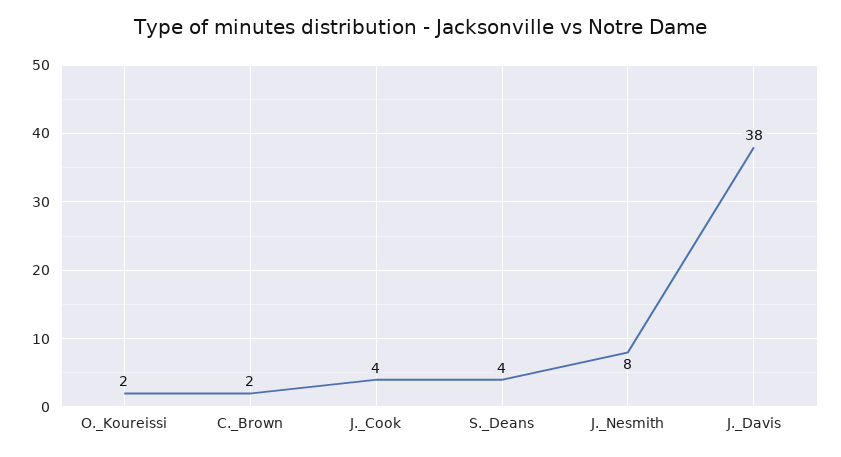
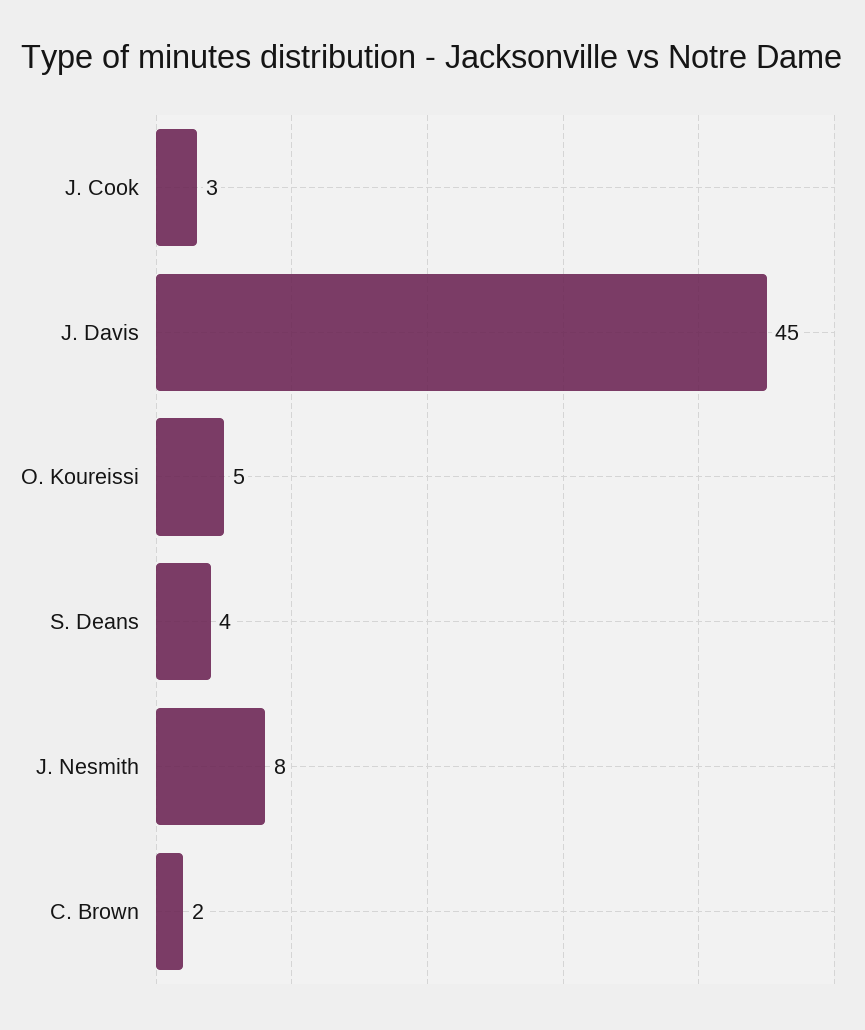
  {
-   "O._Koureissi": 2,
+   "O._Koureissi": 5,
    "C._Brown": 2,
-   "J._Cook": 4,
+   "J._Cook": 3,
    "S._Deans": 4,
    "J._Nesmith": 8,
-   "J._Davis": 38
+   "J._Davis": 45
  }

